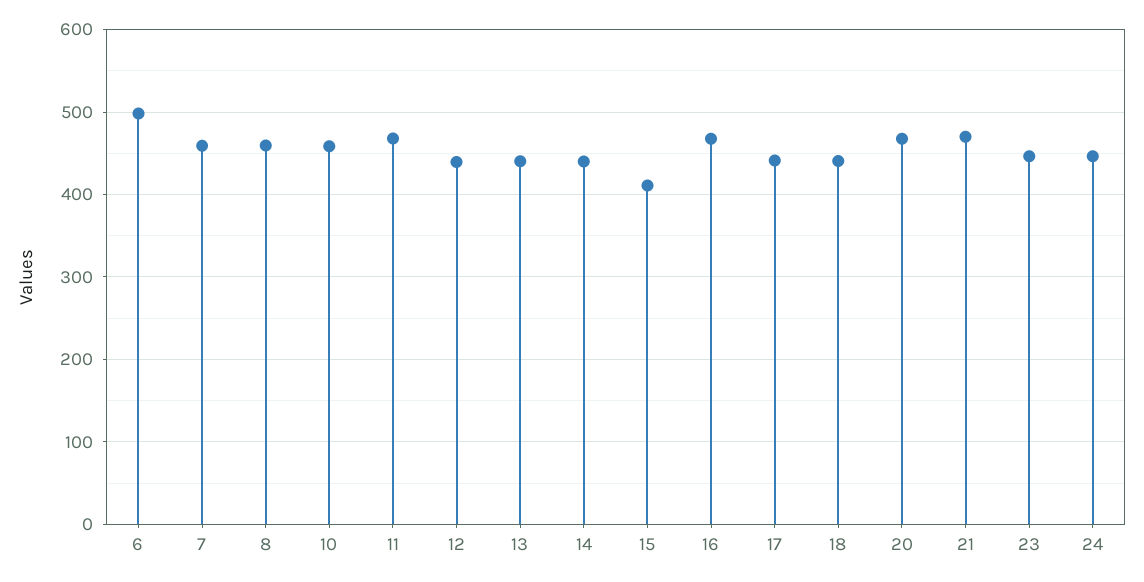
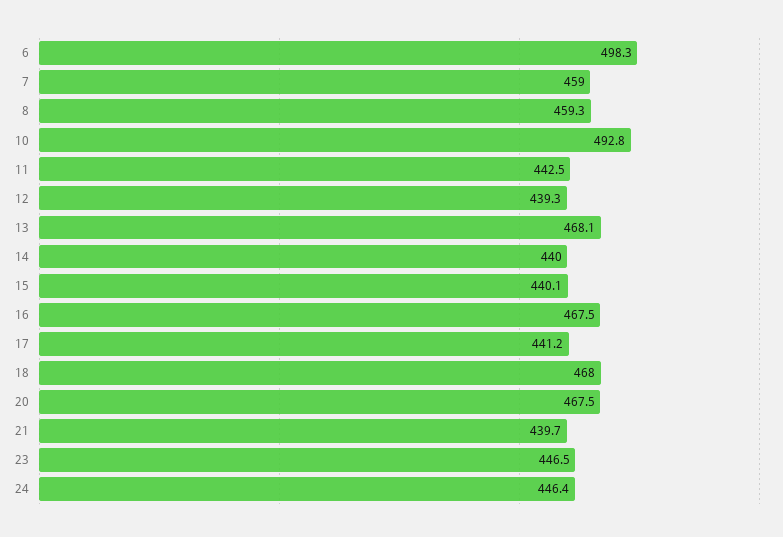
  {
    "6": 498.3,
    "7": 459,
    "8": 459.3,
-   "10": 460,
+   "10": 492.8,
-   "11": 470,
+   "11": 442.5,
    "12": 439.3,
-   "13": 440,
+   "13": 468.1,
    "14": 440,
-   "15": 410,
+   "15": 440.1,
    "16": 467.5,
    "17": 441.2,
-   "18": 440,
+   "18": 468,
    "20": 467.5,
-   "21": 470,
+   "21": 439.7,
    "23": 446.5,
    "24": 446.4
  }

